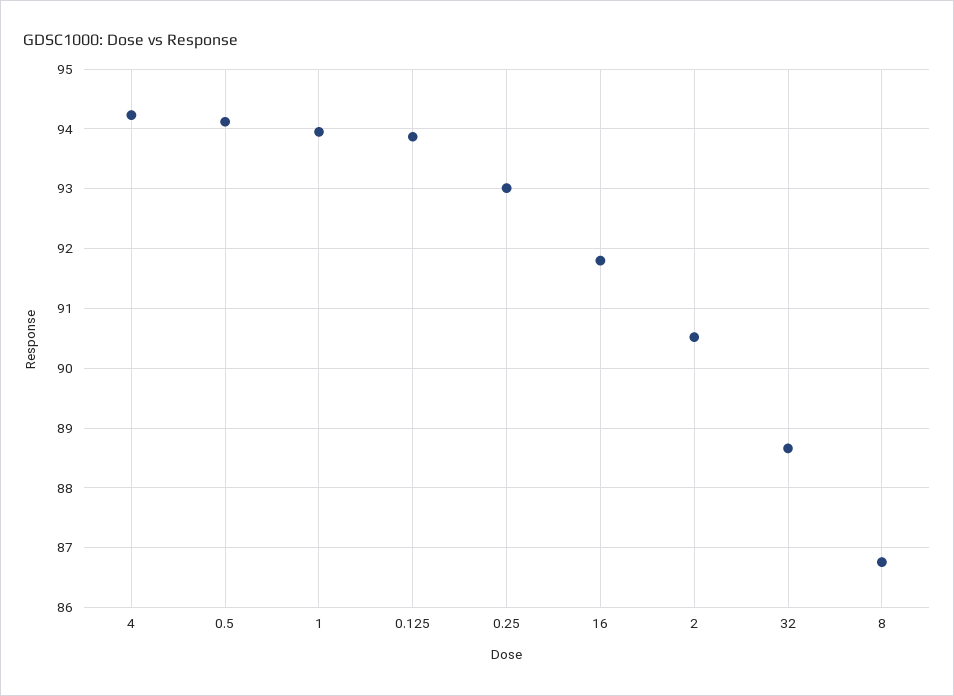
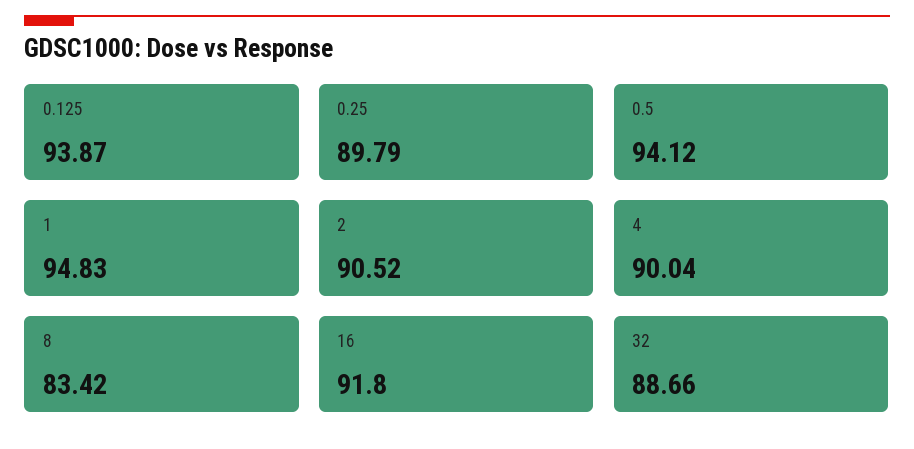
  {
-   "4": 94.2,
+   "4": 90.04,
    "0.5": 94.12,
-   "1": 94,
+   "1": 94.83,
    "0.125": 93.87,
-   "0.25": 93,
+   "0.25": 89.79,
    "16": 91.8,
    "2": 90.52,
    "32": 88.66,
-   "8": 86.8
+   "8": 83.42
  }

